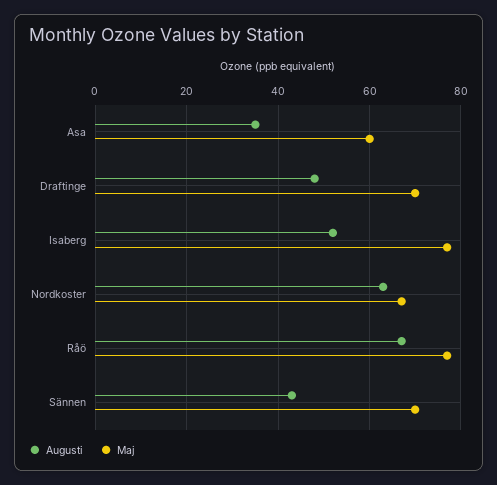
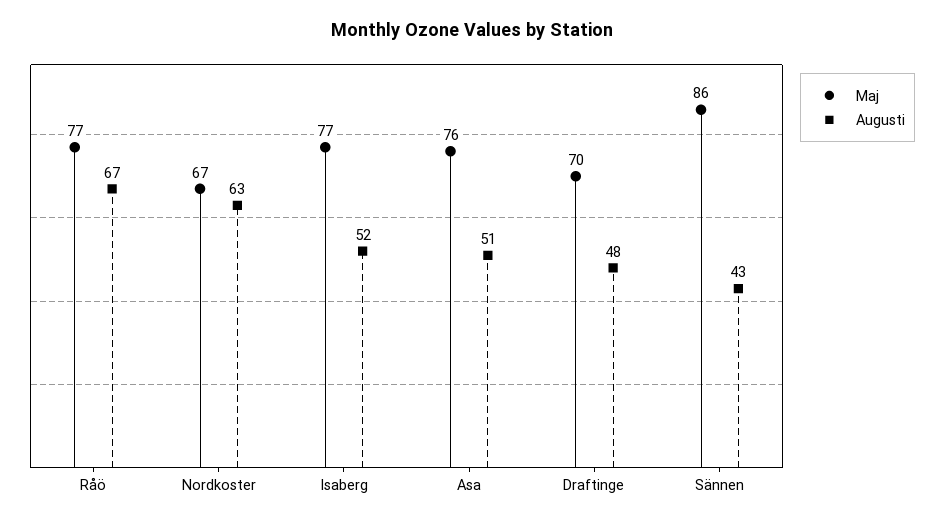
  {
    "Augusti": {
-     "Asa": 35,
+     "Asa": 51,
      "Draftinge": 48,
      "Isaberg": 52,
      "Nordkoster": 63,
      "Råö": 67,
      "Sännen": 43
    },
    "Maj": {
-     "Asa": 60,
+     "Asa": 76,
      "Draftinge": 70,
      "Isaberg": 77,
      "Nordkoster": 67,
      "Råö": 77,
-     "Sännen": 70
+     "Sännen": 86
    }
  }

